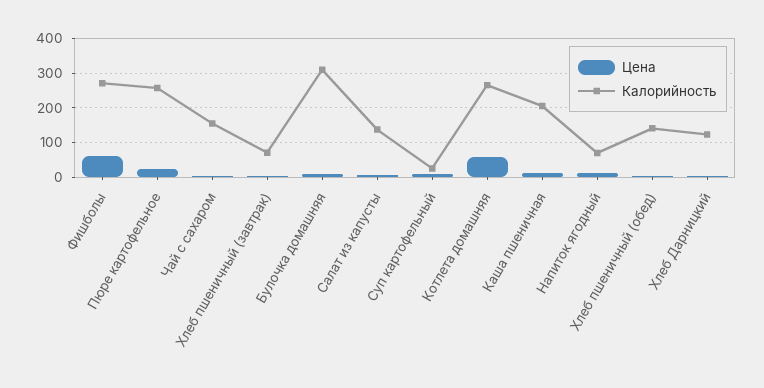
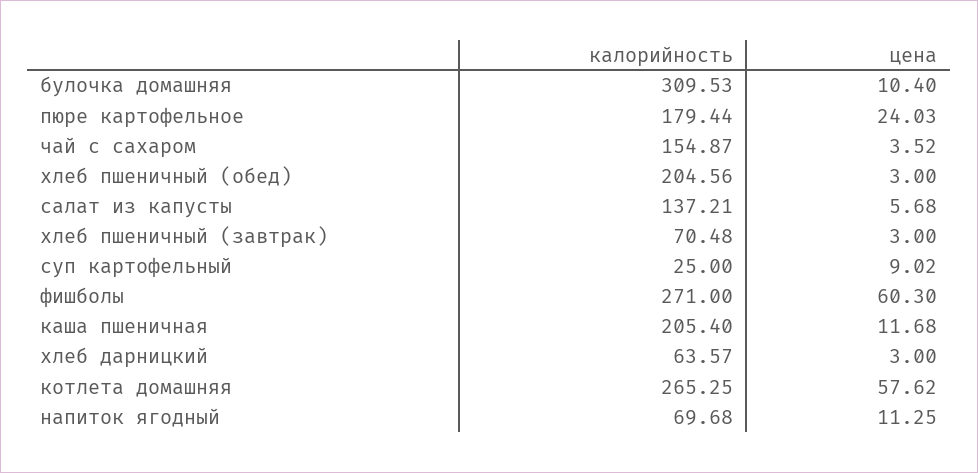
  {
    "Цена": {
      "Фишболы": 60.3,
      "Пюре картофельное": 24.03,
      "Чай с сахаром": 3.52,
      "Хлеб пшеничный (завтрак)": 3,
      "Булочка домашняя": 10.4,
      "Салат из капусты": 5.68,
      "Суп картофельный": 9.02,
      "Котлета домашняя": 57.62,
      "Каша пшеничная": 11.68,
      "Напиток ягодный": 11.25,
      "Хлеб пшеничный (обед)": 3,
      "Хлеб Дарницкий": 3
    },
    "Калорийность": {
      "Фишболы": 271,
-     "Пюре картофельное": 260,
+     "Пюре картофельное": 179.44,
      "Чай с сахаром": 154.87,
      "Хлеб пшеничный (завтрак)": 70.48,
      "Булочка домашняя": 309.53,
      "Салат из капусты": 137.21,
      "Суп картофельный": 25,
      "Котлета домашняя": 265.25,
      "Каша пшеничная": 205.4,
      "Напиток ягодный": 69.68,
-     "Хлеб пшеничный (обед)": 140,
+     "Хлеб пшеничный (обед)": 204.56,
-     "Хлеб Дарницкий": 120
+     "Хлеб Дарницкий": 63.57
    }
  }

